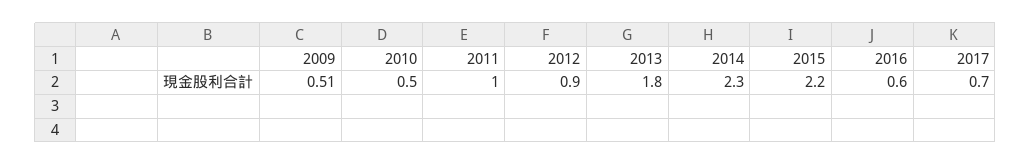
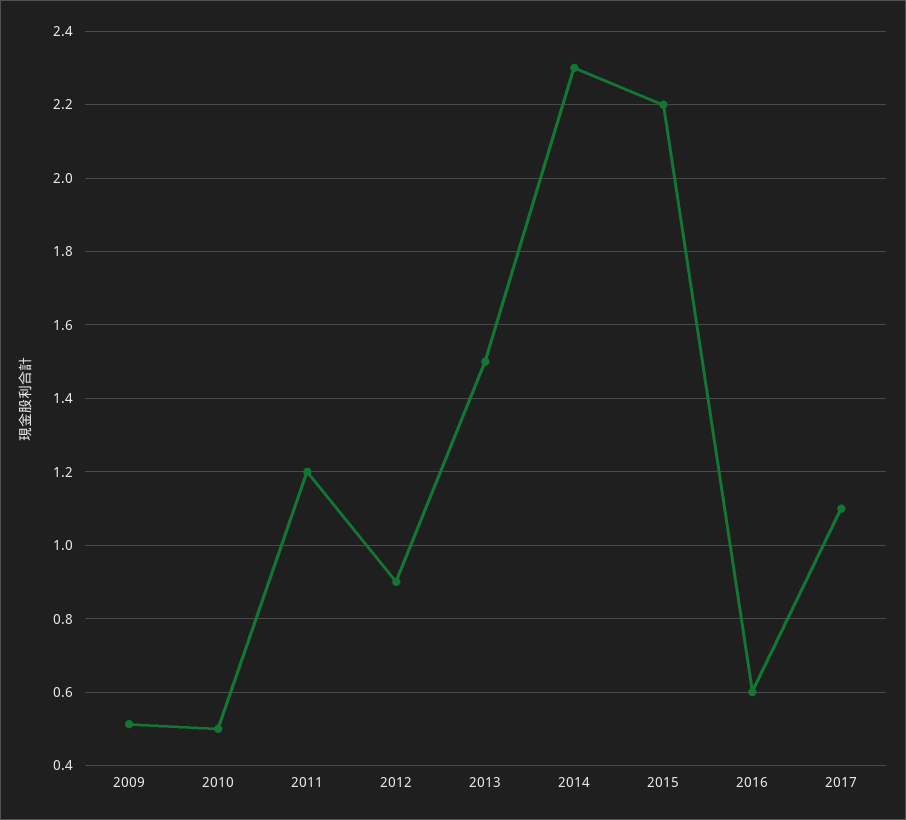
  {
    "2009": 0.51,
    "2010": 0.5,
-   "2011": 1,
+   "2011": 1.2,
    "2012": 0.9,
-   "2013": 1.8,
+   "2013": 1.5,
    "2014": 2.3,
    "2015": 2.2,
    "2016": 0.6,
-   "2017": 0.7
+   "2017": 1.1
  }

